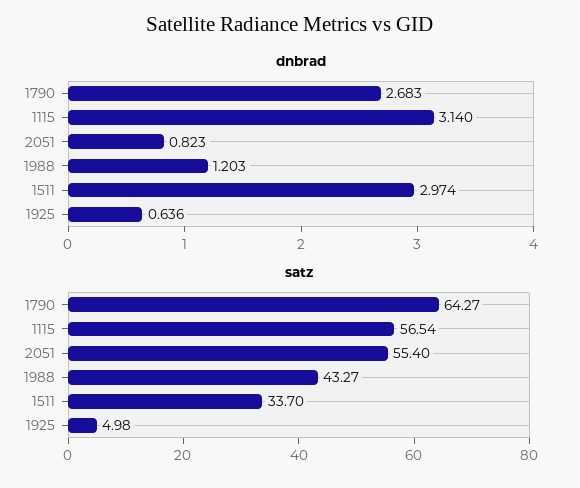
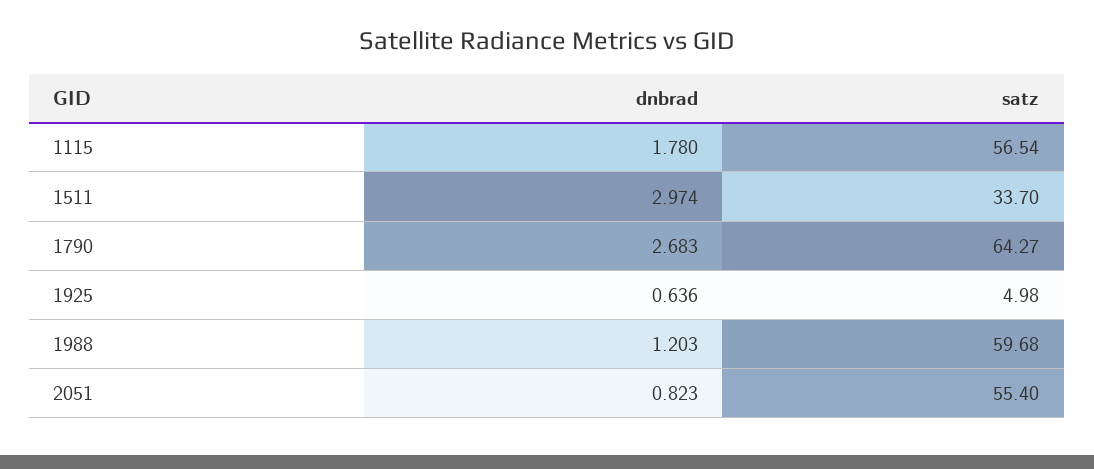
  {
    "dnbrad": {
      "1790": 2.683,
-     "1115": 3.14,
+     "1115": 1.78,
      "2051": 0.823,
      "1988": 1.203,
      "1511": 2.974,
      "1925": 0.636
    },
    "satz": {
      "1790": 64.27,
      "1115": 56.54,
      "2051": 55.4,
-     "1988": 43.27,
+     "1988": 59.68,
      "1511": 33.7,
      "1925": 4.98
    }
  }

